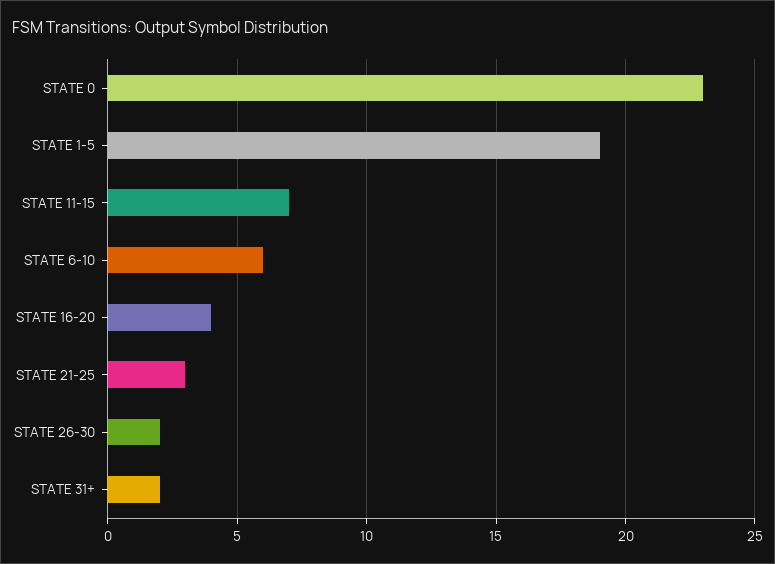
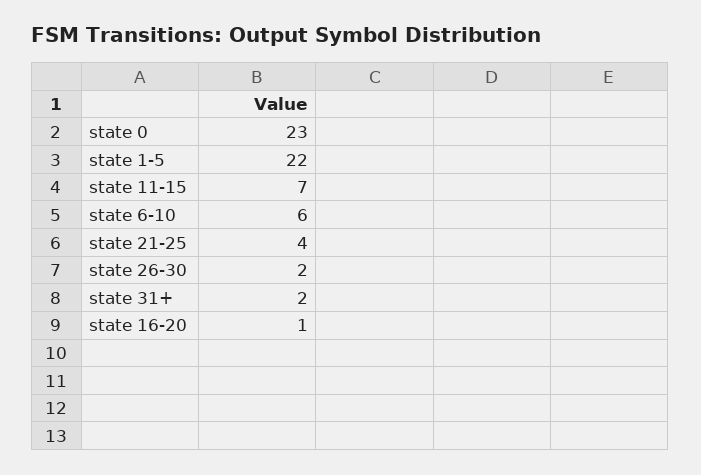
  {
    "STATE 0": 23,
-   "STATE 1-5": 19,
+   "STATE 1-5": 22,
    "STATE 11-15": 7,
    "STATE 6-10": 6,
-   "STATE 16-20": 4,
+   "STATE 16-20": 1,
-   "STATE 21-25": 3,
+   "STATE 21-25": 4,
    "STATE 26-30": 2,
    "STATE 31+": 2
  }

